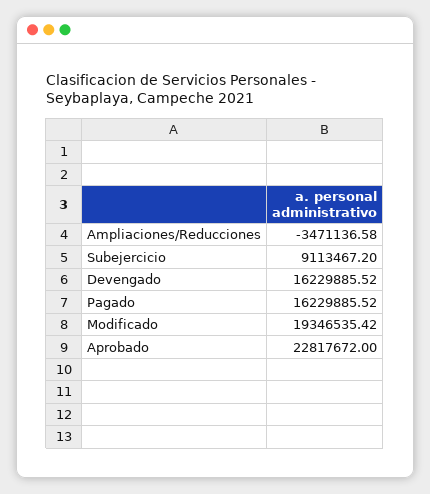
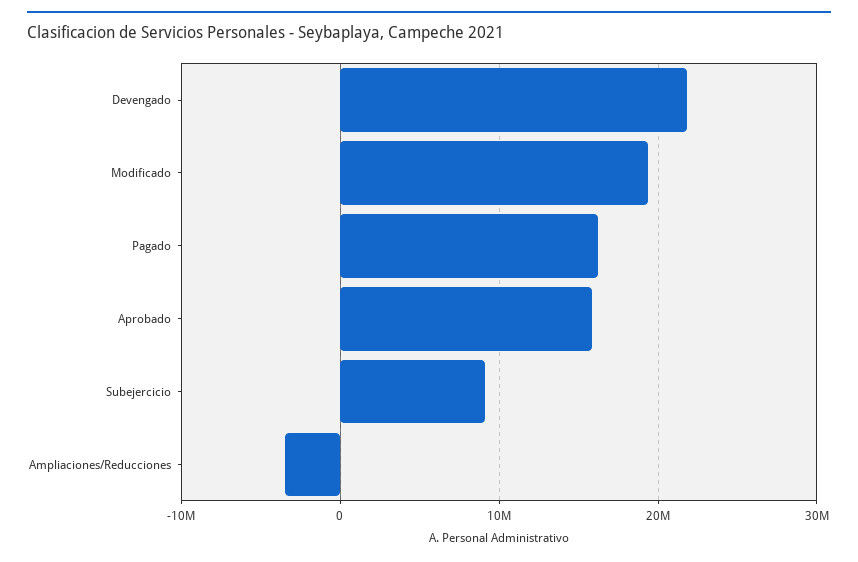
  {
    "Ampliaciones/Reducciones": -3471136.58,
    "Subejercicio": 9113467.2,
-   "Devengado": 16229885.52,
+   "Devengado": 22000000,
    "Pagado": 16229885.52,
    "Modificado": 19346535.42,
-   "Aprobado": 22817672
+   "Aprobado": 16000000
  }

